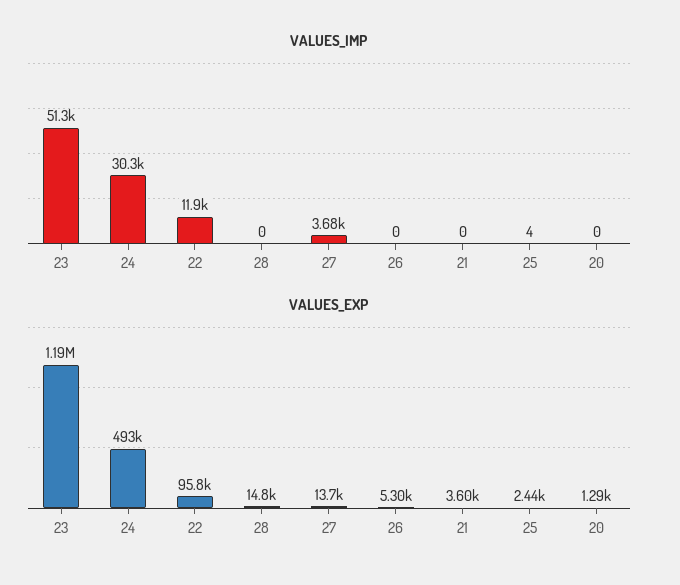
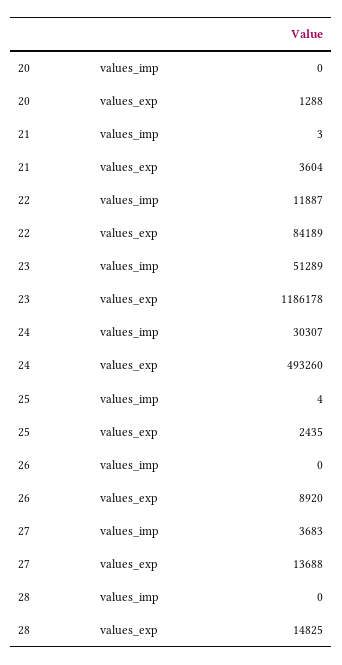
  {
    "VALUES_IMP": {
      "23": 51289,
      "24": 30307,
      "22": 11887,
      "28": 0,
      "27": 3683,
      "26": 0,
-     "21": 0,
+     "21": 3,
      "25": 4,
      "20": 0
    },
    "VALUES_EXP": {
      "23": 1186178,
      "24": 493260,
-     "22": 95800,
+     "22": 84189,
      "28": 14825,
      "27": 13688,
-     "26": 5300,
+     "26": 8920,
      "21": 3604,
      "25": 2435,
      "20": 1288
    }
  }

